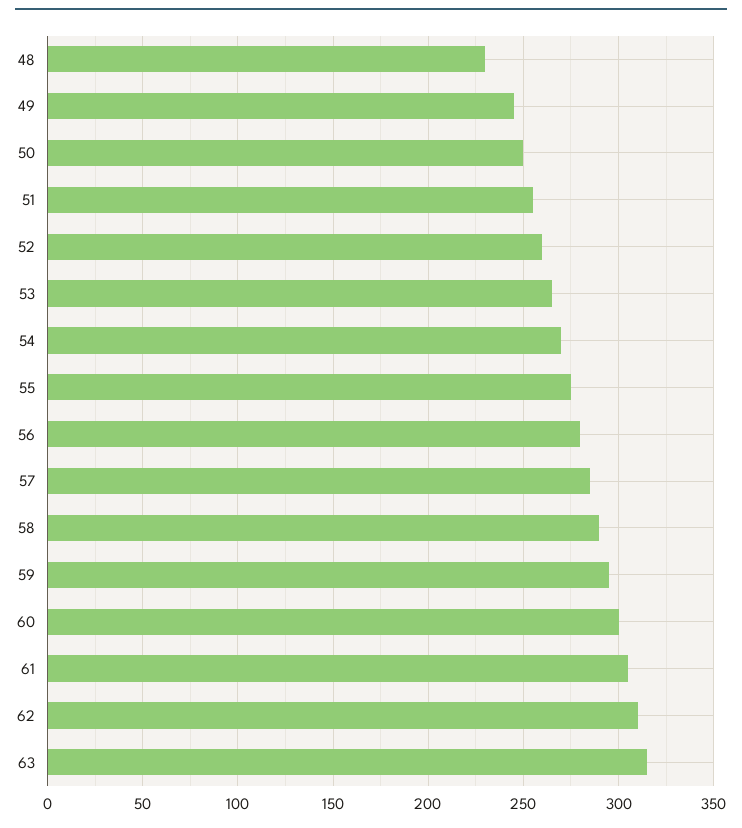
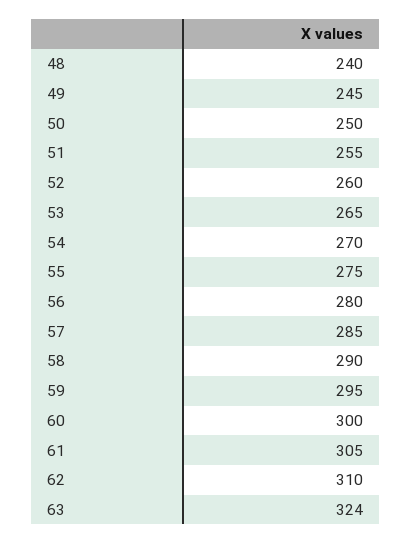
  {
-   "48": 230,
+   "48": 240,
    "49": 245,
    "50": 250,
    "51": 255,
    "52": 260,
    "53": 265,
    "54": 270,
    "55": 275,
    "56": 280,
    "57": 285,
    "58": 290,
    "59": 295,
    "60": 300,
    "61": 305,
    "62": 310,
-   "63": 315
+   "63": 324
  }

